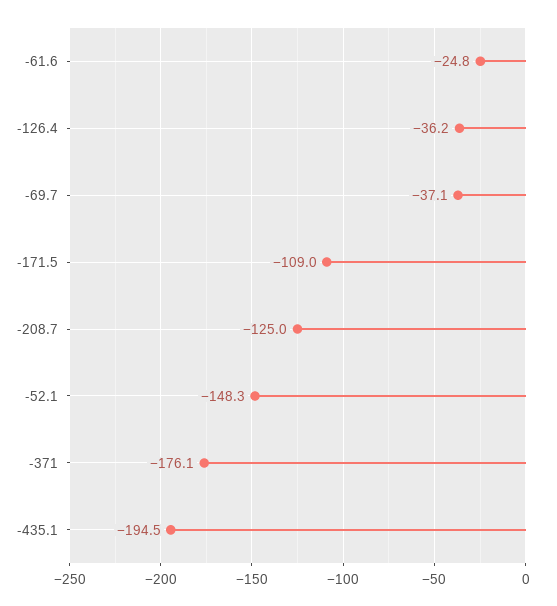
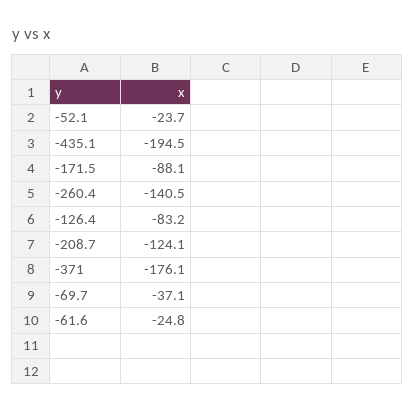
  {
    "-61.6": -24.8,
-   "-126.4": -36.2,
+   "-126.4": -83.2,
    "-69.7": -37.1,
-   "-171.5": -109,
+   "-171.5": -88.1,
-   "-208.7": -125,
+   "-208.7": -124.1,
-   "-52.1": -148.3,
+   "-52.1": -23.7,
    "-371": -176.1,
-   "-435.1": -194.5
+   "-435.1": -194.5,
+   "-260.4": -140.5
  }

